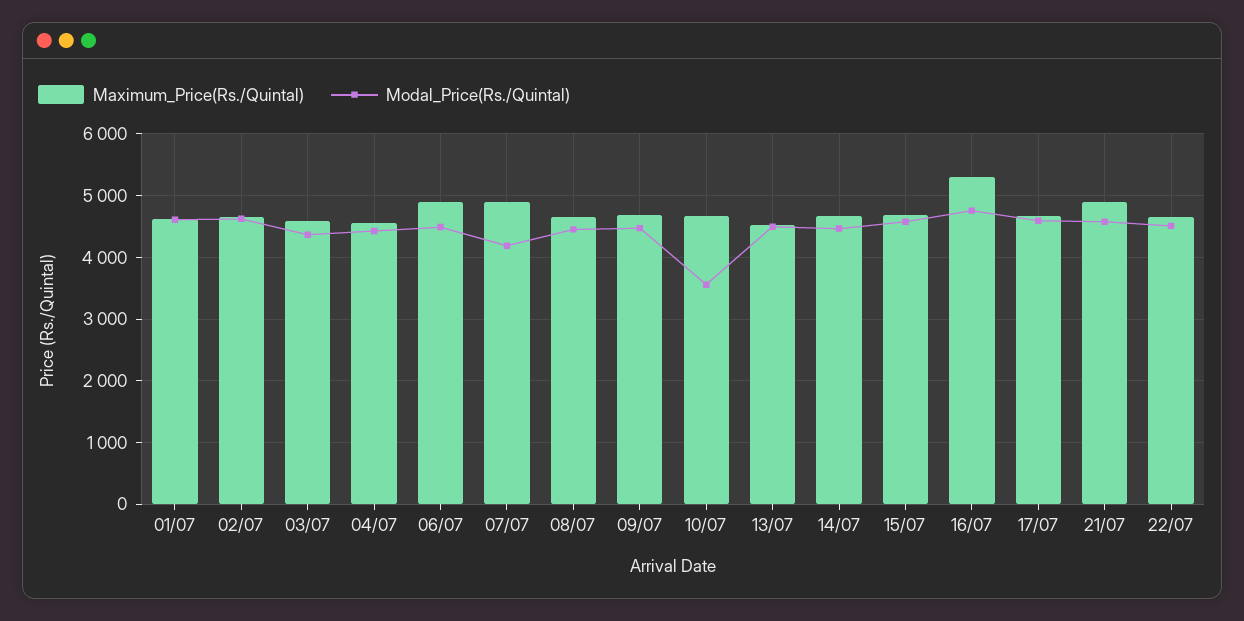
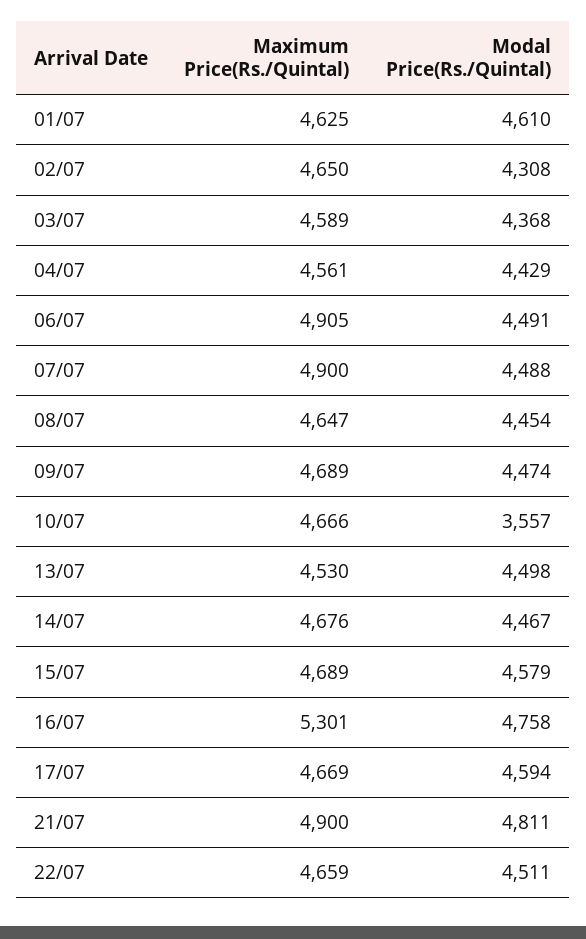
  {
    "Maximum_Price(Rs./Quintal)": {
      "01/07": 4625,
      "02/07": 4650,
      "03/07": 4589,
      "04/07": 4561,
      "06/07": 4905,
      "07/07": 4900,
      "08/07": 4647,
      "09/07": 4689,
      "10/07": 4666,
      "13/07": 4530,
      "14/07": 4676,
      "15/07": 4689,
      "16/07": 5301,
      "17/07": 4669,
      "21/07": 4900,
      "22/07": 4659
    },
    "Modal_Price(Rs./Quintal)": {
      "01/07": 4610,
-     "02/07": 4600,
+     "02/07": 4308,
      "03/07": 4368,
      "04/07": 4429,
      "06/07": 4491,
-     "07/07": 4200,
+     "07/07": 4488,
      "08/07": 4454,
      "09/07": 4474,
      "10/07": 3557,
      "13/07": 4498,
      "14/07": 4467,
      "15/07": 4579,
      "16/07": 4758,
      "17/07": 4594,
-     "21/07": 4600,
+     "21/07": 4811,
      "22/07": 4511
    }
  }

